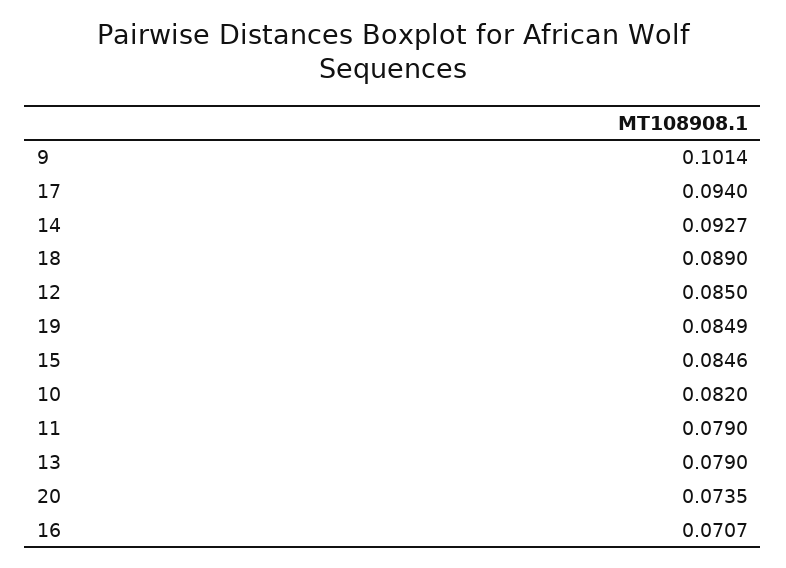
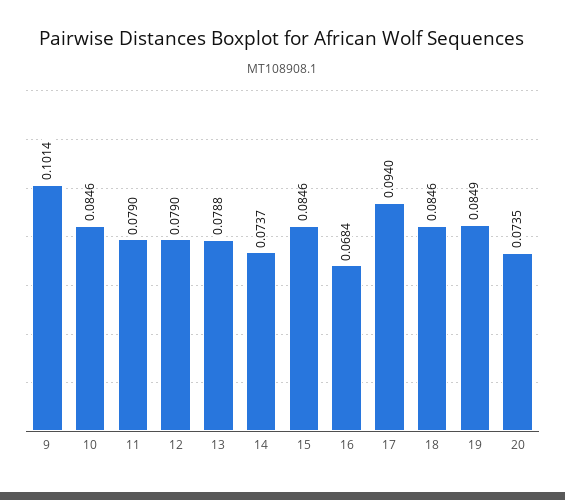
  {
    "9": 0.1014,
    "17": 0.094,
-   "14": 0.0927,
+   "14": 0.0737,
-   "18": 0.089,
+   "18": 0.0846,
-   "12": 0.085,
+   "12": 0.079,
    "19": 0.0849,
    "15": 0.0846,
-   "10": 0.082,
+   "10": 0.0846,
    "11": 0.079,
-   "13": 0.079,
+   "13": 0.0788,
    "20": 0.0735,
-   "16": 0.0707
+   "16": 0.0684
  }

